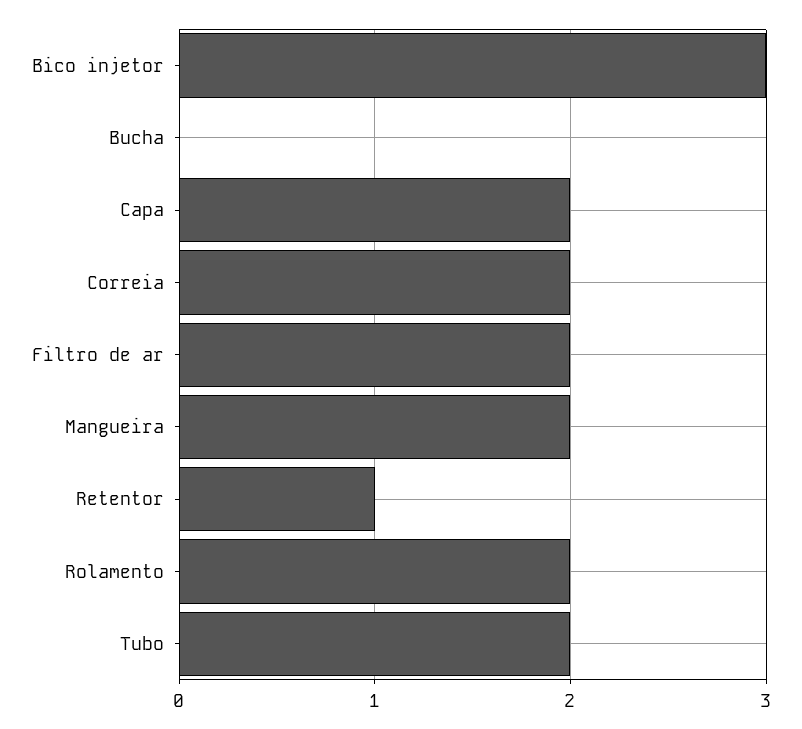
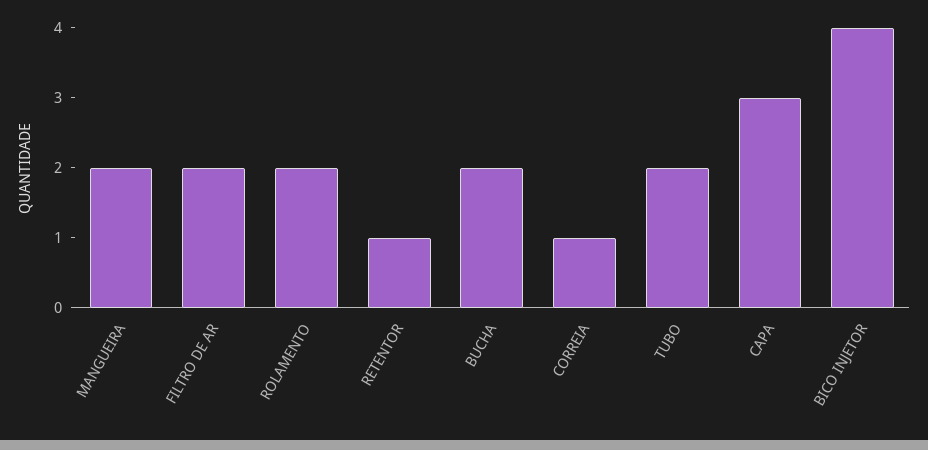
  {
-   "Bico injetor": 3,
+   "Bico injetor": 4,
-   "Bucha": 0,
+   "Bucha": 2,
-   "Capa": 2,
+   "Capa": 3,
-   "Correia": 2,
+   "Correia": 1,
    "Filtro de ar": 2,
    "Mangueira": 2,
    "Retentor": 1,
    "Rolamento": 2,
    "Tubo": 2
  }

